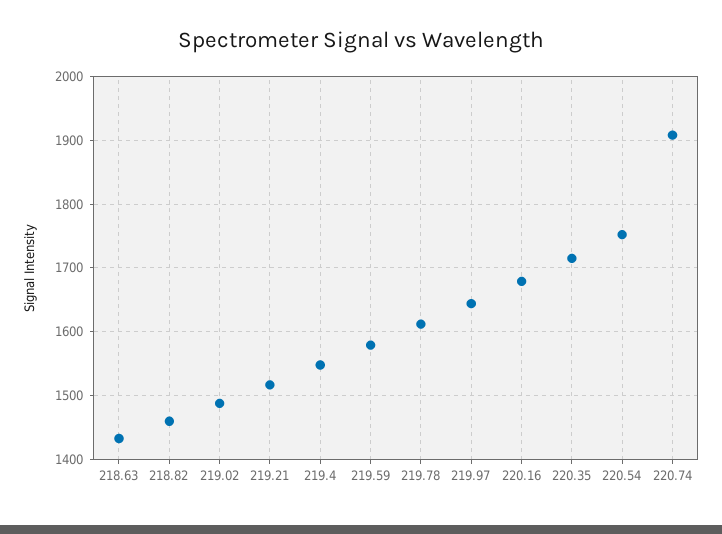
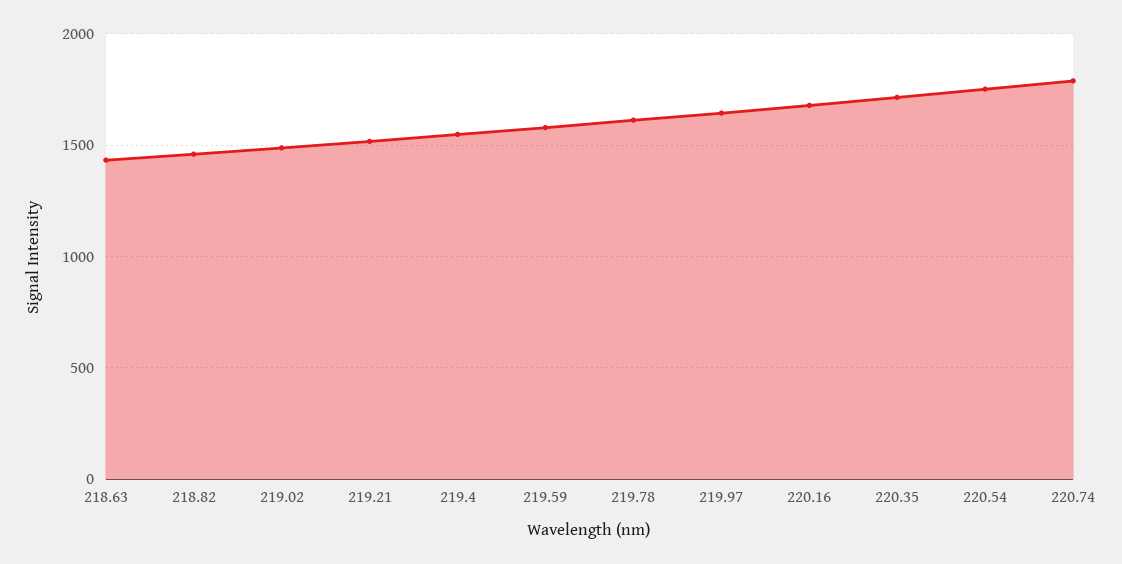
  {
    "218.63": 1430,
    "218.82": 1460,
    "219.02": 1490,
    "219.21": 1520,
    "219.4": 1550,
    "219.59": 1580,
    "219.78": 1610,
    "219.97": 1640,
    "220.16": 1680,
    "220.35": 1720,
    "220.54": 1750,
-   "220.74": 1910
+   "220.74": 1800
  }

